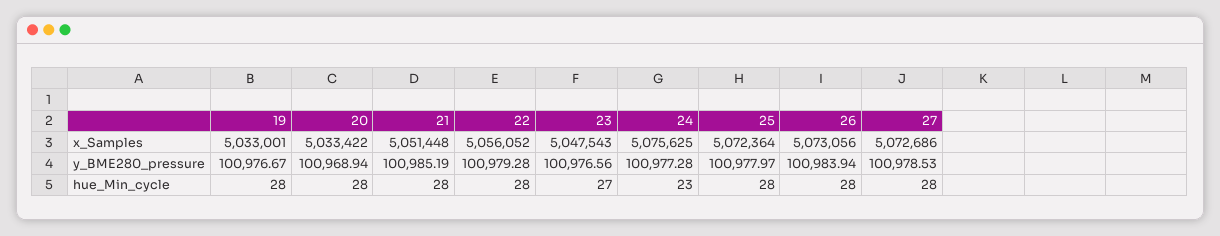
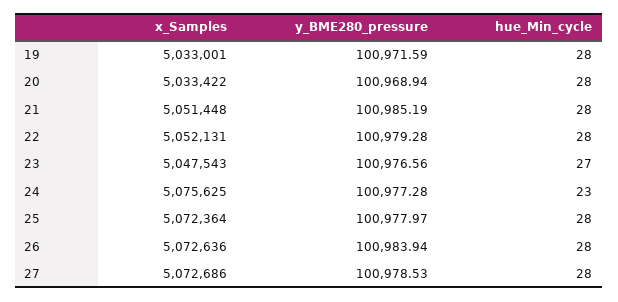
  {
    "19": {
      "x_Samples": 5033001,
-     "y_BME280_pressure": 100976.67,
+     "y_BME280_pressure": 100971.59,
      "hue_Min_cycle": 28
    },
    "20": {
      "x_Samples": 5033422,
      "y_BME280_pressure": 100968.94,
      "hue_Min_cycle": 28
    },
    "21": {
      "x_Samples": 5051448,
      "y_BME280_pressure": 100985.19,
      "hue_Min_cycle": 28
    },
    "22": {
-     "x_Samples": 5056052,
+     "x_Samples": 5052131,
      "y_BME280_pressure": 100979.28,
      "hue_Min_cycle": 28
    },
    "23": {
      "x_Samples": 5047543,
      "y_BME280_pressure": 100976.56,
      "hue_Min_cycle": 27
    },
    "24": {
      "x_Samples": 5075625,
      "y_BME280_pressure": 100977.28,
      "hue_Min_cycle": 23
    },
    "25": {
      "x_Samples": 5072364,
      "y_BME280_pressure": 100977.97,
      "hue_Min_cycle": 28
    },
    "26": {
-     "x_Samples": 5073056,
+     "x_Samples": 5072636,
      "y_BME280_pressure": 100983.94,
      "hue_Min_cycle": 28
    },
    "27": {
      "x_Samples": 5072686,
      "y_BME280_pressure": 100978.53,
      "hue_Min_cycle": 28
    }
  }

